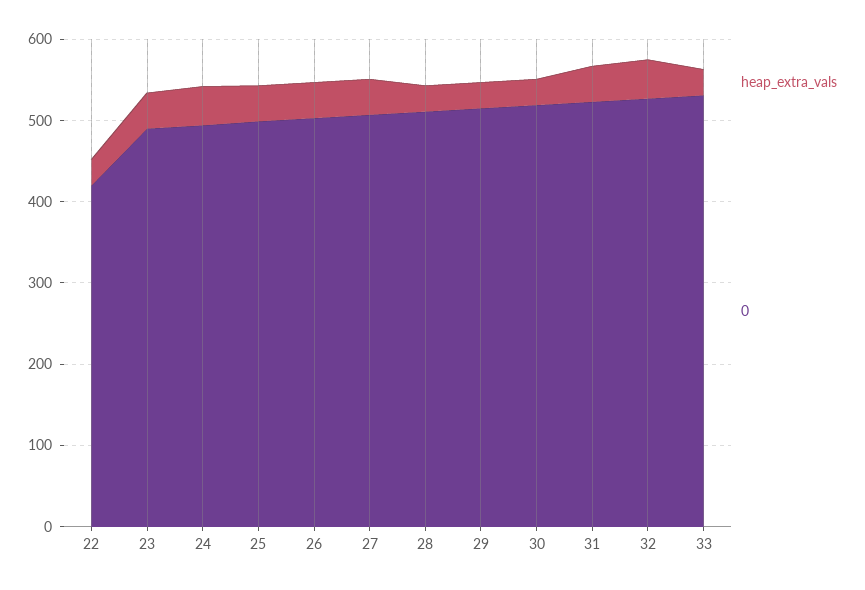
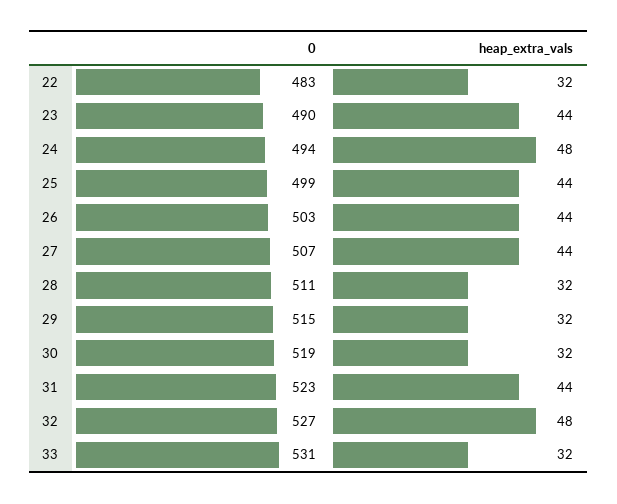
  {
    "heap_extra_vals": {
      "22": 32,
      "23": 44,
      "24": 48,
      "25": 44,
      "26": 44,
      "27": 44,
      "28": 32,
      "29": 32,
      "30": 32,
      "31": 44,
      "32": 48,
      "33": 32
    },
    "0": {
-     "22": 420,
+     "22": 483,
      "23": 490,
      "24": 494,
      "25": 499,
      "26": 503,
      "27": 507,
      "28": 511,
      "29": 515,
      "30": 519,
      "31": 523,
      "32": 527,
      "33": 531
    }
  }

